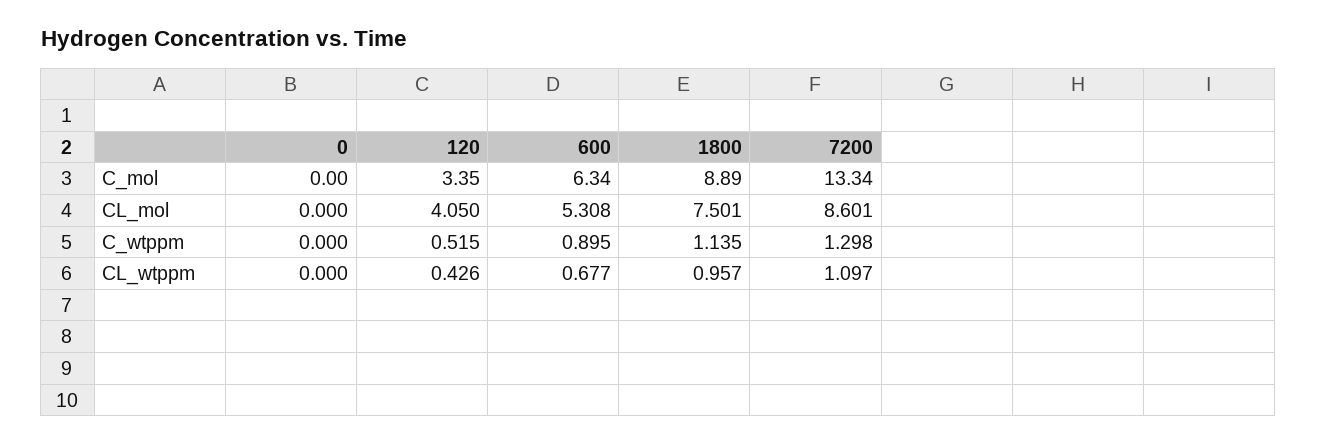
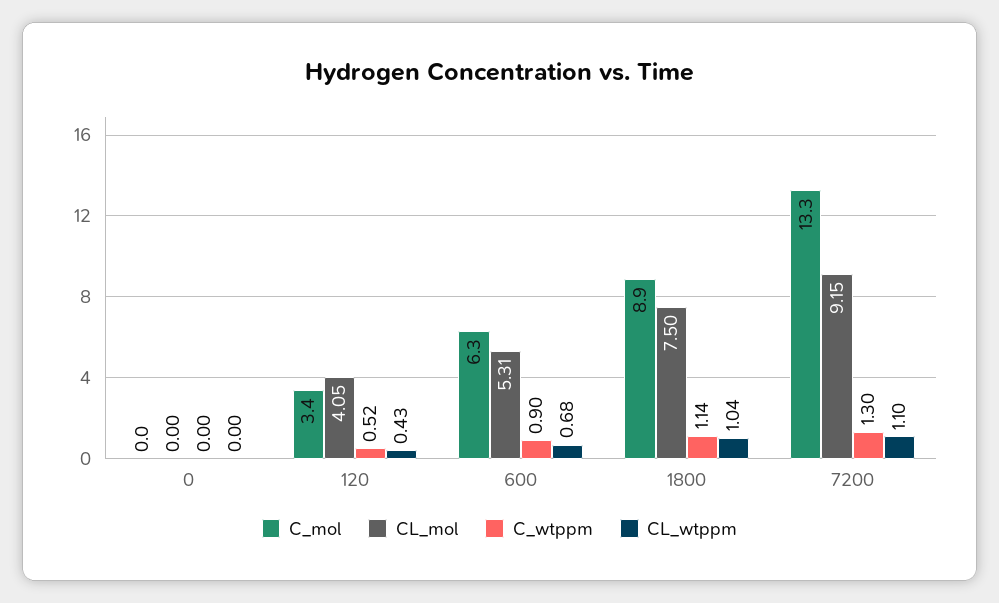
  {
    "C_mol": {
      "0": 0,
      "120": 3.35,
      "600": 6.34,
      "1800": 8.89,
      "7200": 13.34
    },
    "CL_mol": {
      "0": 0,
      "120": 4.05,
      "600": 5.308,
      "1800": 7.501,
-     "7200": 8.601
+     "7200": 9.15
    },
    "C_wtppm": {
      "0": 0,
      "120": 0.515,
      "600": 0.895,
      "1800": 1.135,
      "7200": 1.298
    },
    "CL_wtppm": {
      "0": 0,
      "120": 0.426,
      "600": 0.677,
-     "1800": 0.957,
+     "1800": 1.04,
      "7200": 1.097
    }
  }

